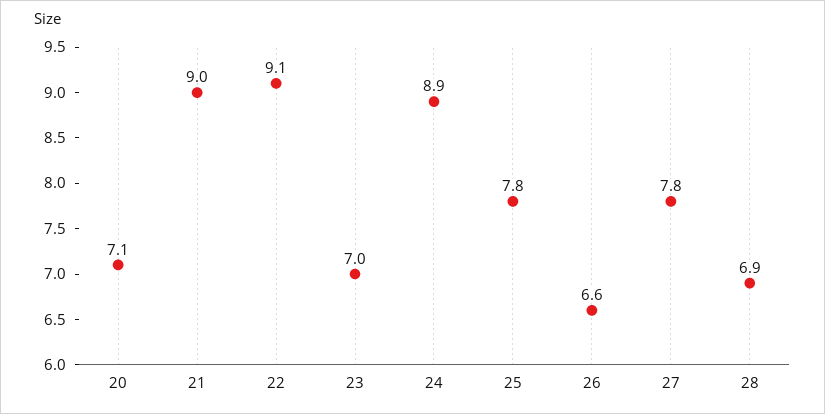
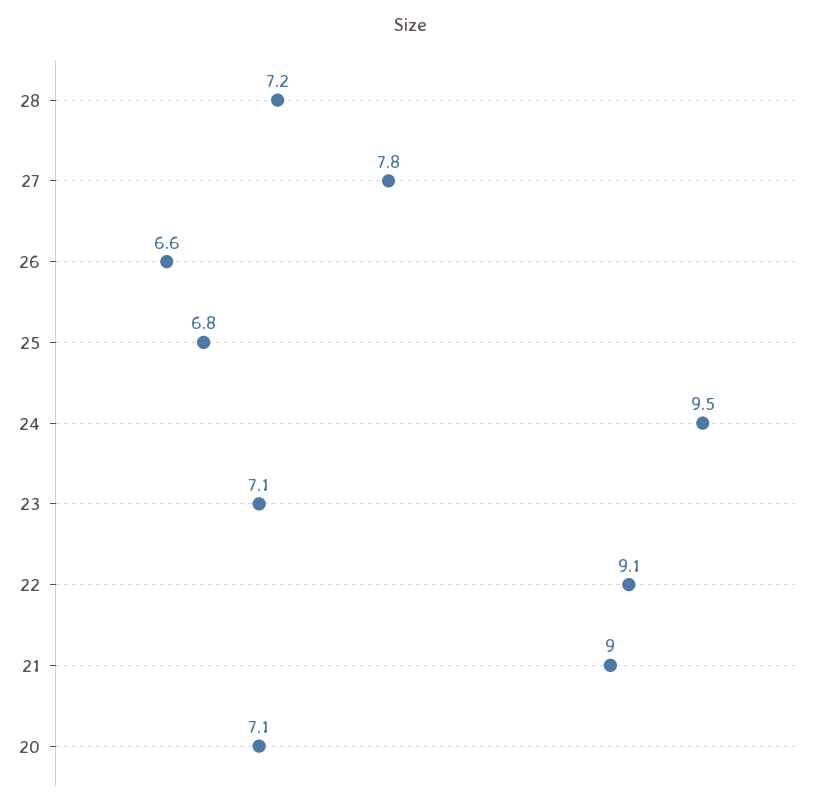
  {
    "20": 7.1,
    "21": 9,
    "22": 9.1,
-   "23": 7,
+   "23": 7.1,
-   "24": 8.9,
+   "24": 9.5,
-   "25": 7.8,
+   "25": 6.8,
    "26": 6.6,
    "27": 7.8,
-   "28": 6.9
+   "28": 7.2
  }

